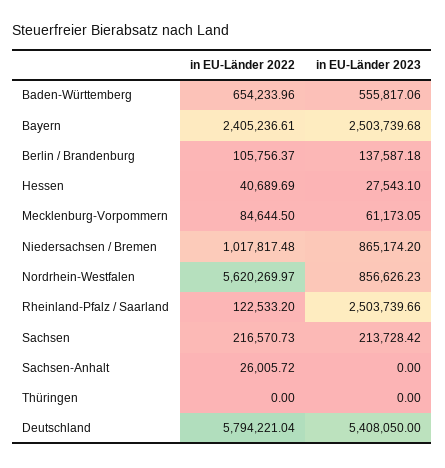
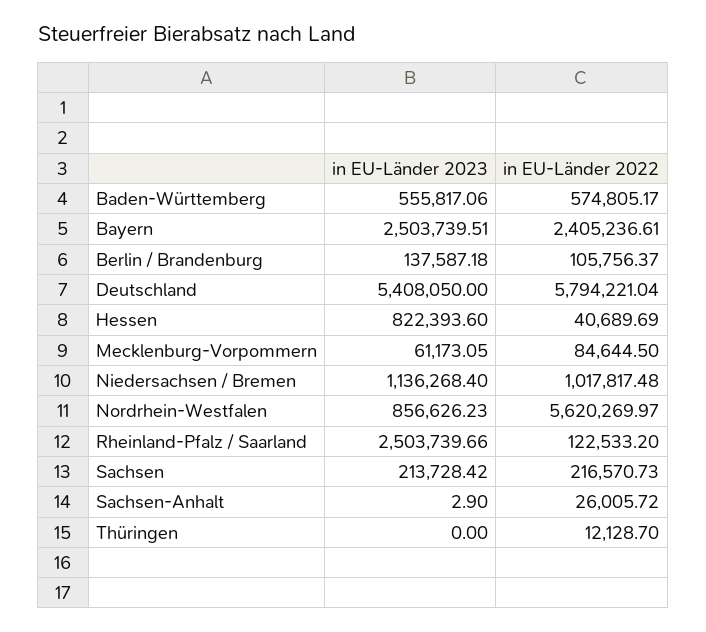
  {
    "in EU-Länder 2022": {
-     "Baden-Württemberg": 654233.96,
+     "Baden-Württemberg": 574805.17,
      "Bayern": 2405236.61,
      "Berlin / Brandenburg": 105756.37,
      "Hessen": 40689.69,
      "Mecklenburg-Vorpommern": 84644.5,
      "Niedersachsen / Bremen": 1017817.48,
      "Nordrhein-Westfalen": 5620269.97,
      "Rheinland-Pfalz / Saarland": 122533.2,
      "Sachsen": 216570.73,
      "Sachsen-Anhalt": 26005.72,
-     "Thüringen": 0,
+     "Thüringen": 12128.7,
      "Deutschland": 5794221.04
    },
    "in EU-Länder 2023": {
      "Baden-Württemberg": 555817.06,
-     "Bayern": 2503739.68,
+     "Bayern": 2503739.51,
      "Berlin / Brandenburg": 137587.18,
-     "Hessen": 27543.1,
+     "Hessen": 822393.6,
      "Mecklenburg-Vorpommern": 61173.05,
-     "Niedersachsen / Bremen": 865174.2,
+     "Niedersachsen / Bremen": 1136268.4,
      "Nordrhein-Westfalen": 856626.23,
      "Rheinland-Pfalz / Saarland": 2503739.66,
      "Sachsen": 213728.42,
-     "Sachsen-Anhalt": 0,
+     "Sachsen-Anhalt": 2.9,
      "Thüringen": 0,
      "Deutschland": 5408050
    }
  }

